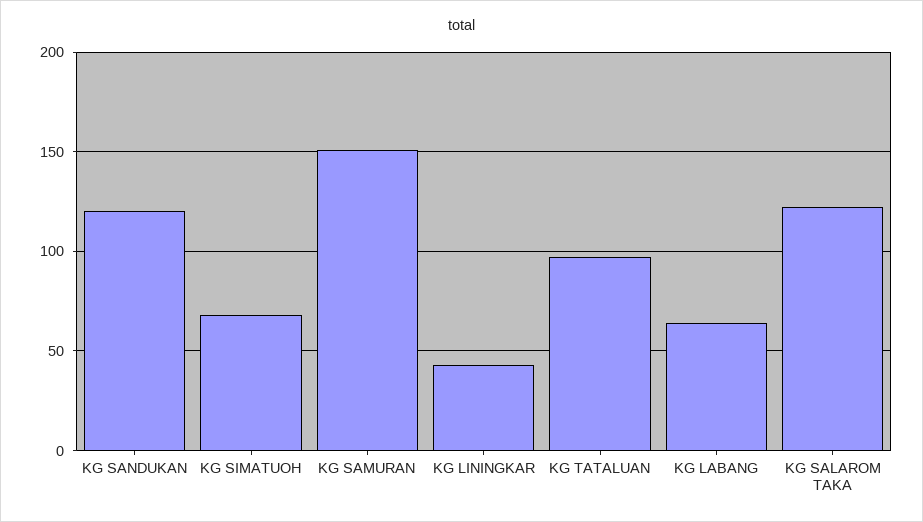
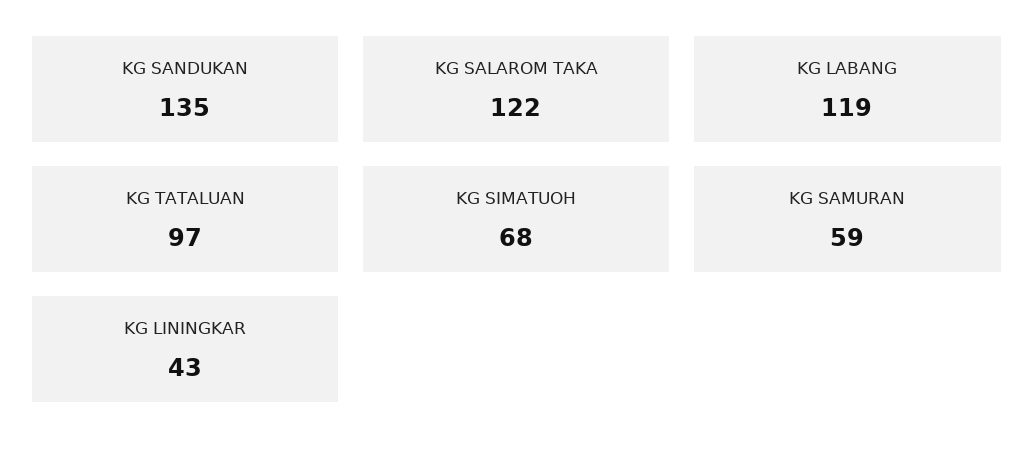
  {
-   "KG SANDUKAN": 120,
+   "KG SANDUKAN": 135,
    "KG SIMATUOH": 68,
-   "KG SAMURAN": 150,
+   "KG SAMURAN": 59,
    "KG LININGKAR": 43,
    "KG TATALUAN": 97,
-   "KG LABANG": 65,
+   "KG LABANG": 119,
    "KG SALAROM TAKA": 122
  }

